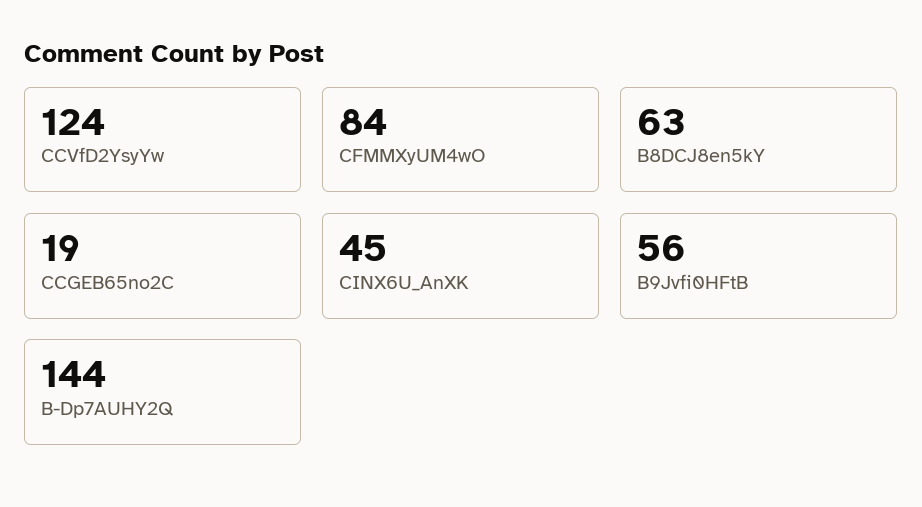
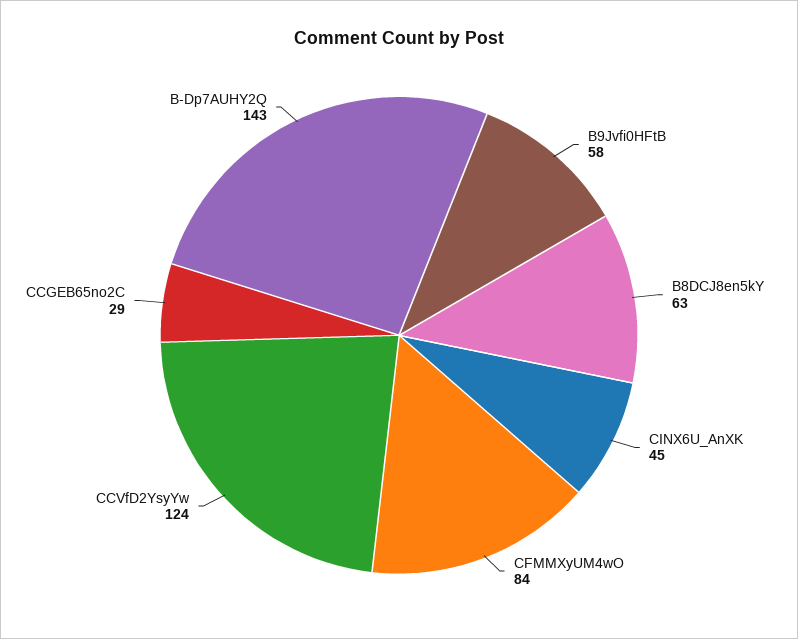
  {
    "CCVfD2YsyYw": 124,
    "CFMMXyUM4wO": 84,
    "B8DCJ8en5kY": 63,
-   "CCGEB65no2C": 19,
+   "CCGEB65no2C": 29,
    "CINX6U_AnXK": 45,
-   "B9Jvfi0HFtB": 56,
+   "B9Jvfi0HFtB": 58,
-   "B-Dp7AUHY2Q": 144
+   "B-Dp7AUHY2Q": 143
  }

